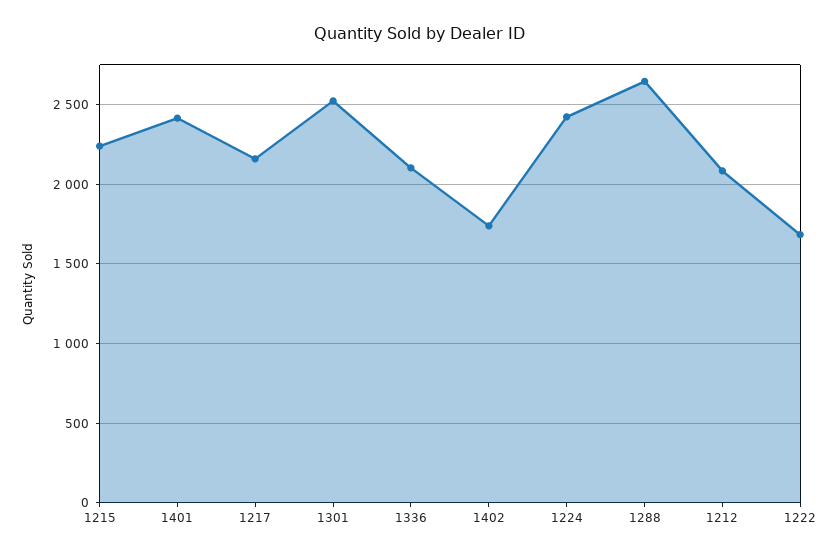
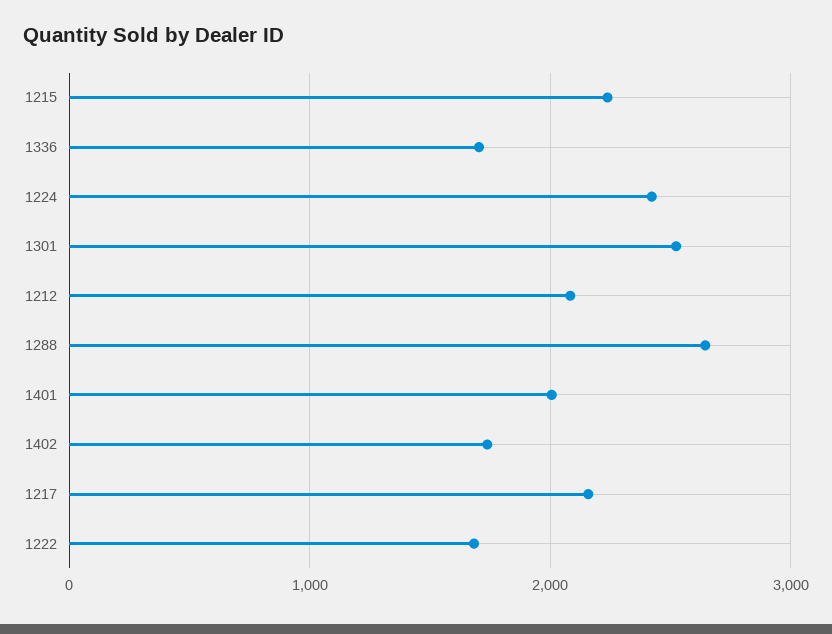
  {
    "1215": 2250,
-   "1401": 2400,
+   "1401": 2000,
    "1217": 2150,
    "1301": 2500,
-   "1336": 2100,
+   "1336": 1700,
    "1402": 1750,
    "1224": 2400,
    "1288": 2650,
    "1212": 2100,
    "1222": 1700
  }

